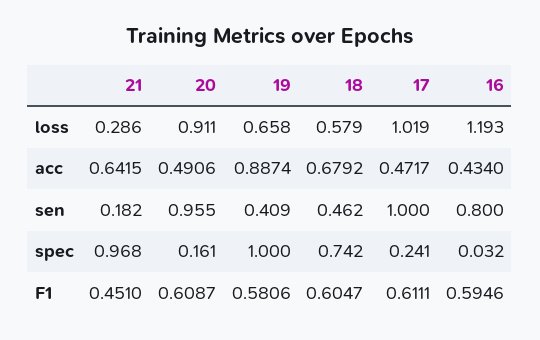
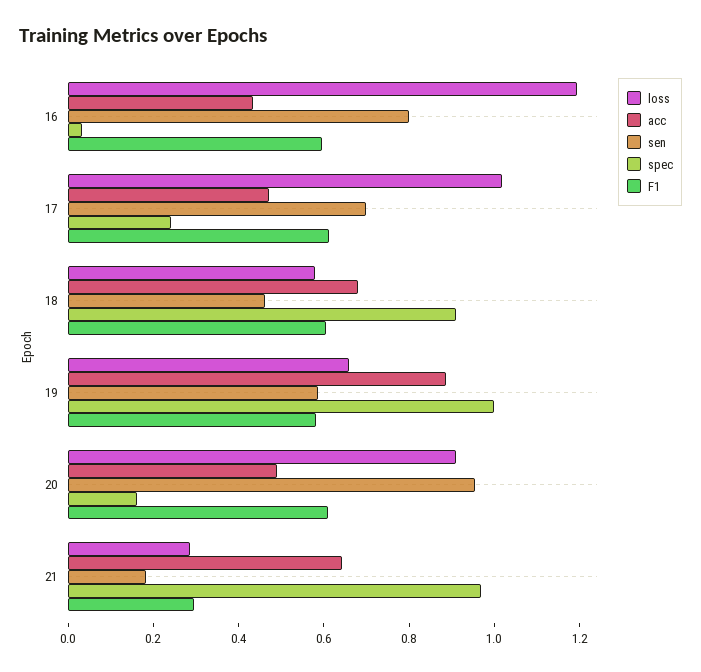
  {
    "loss": {
      "21": 0.286,
      "20": 0.911,
      "19": 0.658,
      "18": 0.579,
      "17": 1.019,
      "16": 1.193
    },
    "acc": {
      "21": 0.6415,
      "20": 0.4906,
      "19": 0.8874,
      "18": 0.6792,
      "17": 0.4717,
      "16": 0.434
    },
    "sen": {
      "21": 0.182,
      "20": 0.955,
-     "19": 0.409,
+     "19": 0.6,
      "18": 0.462,
-     "17": 1,
+     "17": 0.7,
      "16": 0.8
    },
    "spec": {
      "21": 0.968,
      "20": 0.161,
      "19": 1,
-     "18": 0.742,
+     "18": 0.9,
      "17": 0.241,
      "16": 0.032
    },
    "F1": {
-     "21": 0.451,
+     "21": 0.3,
      "20": 0.6087,
      "19": 0.5806,
      "18": 0.6047,
      "17": 0.6111,
      "16": 0.5946
    }
  }

